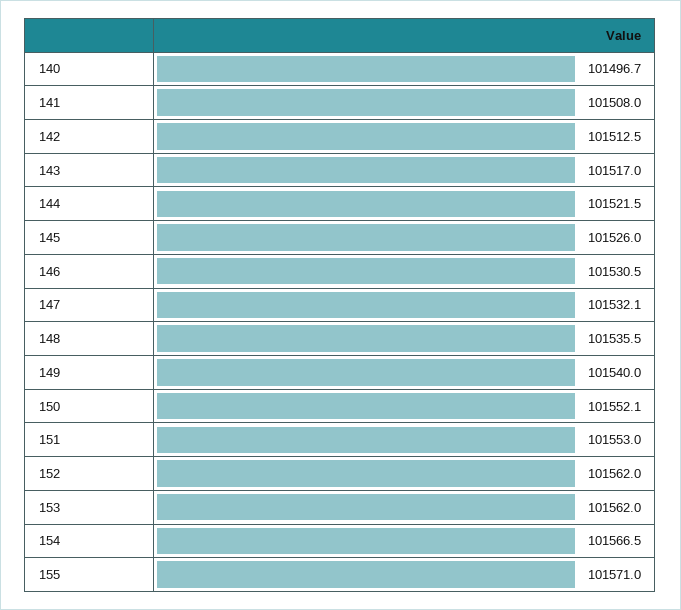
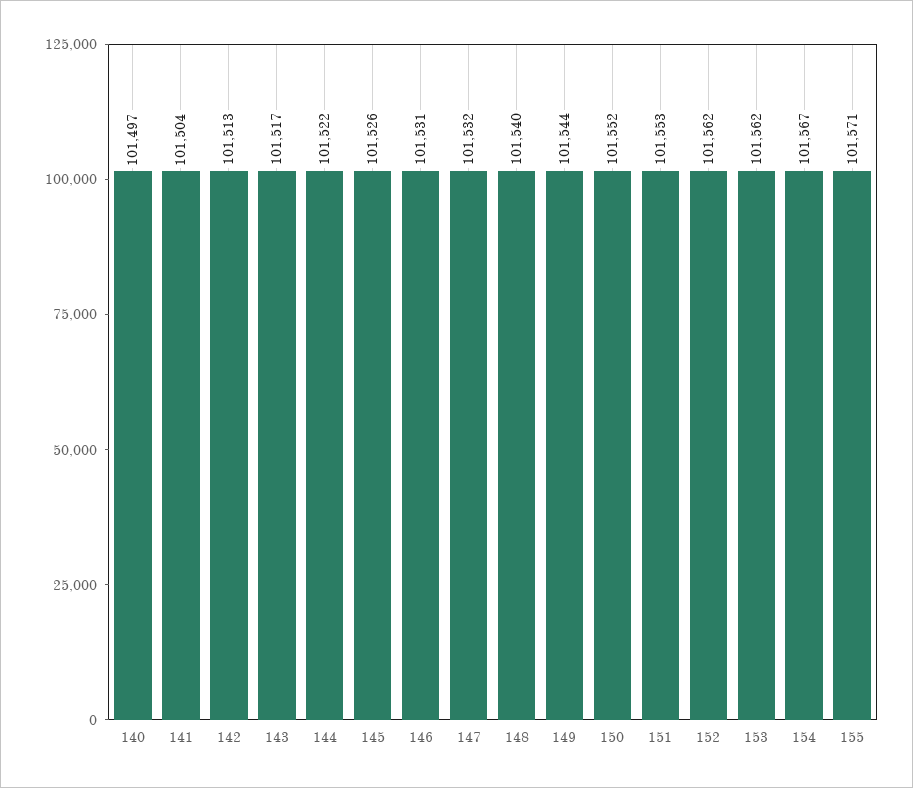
  {
    "140": 101496.7,
-   "141": 101508,
+   "141": 101504,
    "142": 101512.5,
    "143": 101517,
    "144": 101521.5,
    "145": 101526,
    "146": 101530.5,
    "147": 101532.1,
-   "148": 101535.5,
+   "148": 101540,
-   "149": 101540,
+   "149": 101544,
    "150": 101552.1,
    "151": 101553,
    "152": 101562,
    "153": 101562,
    "154": 101566.5,
    "155": 101571
  }

